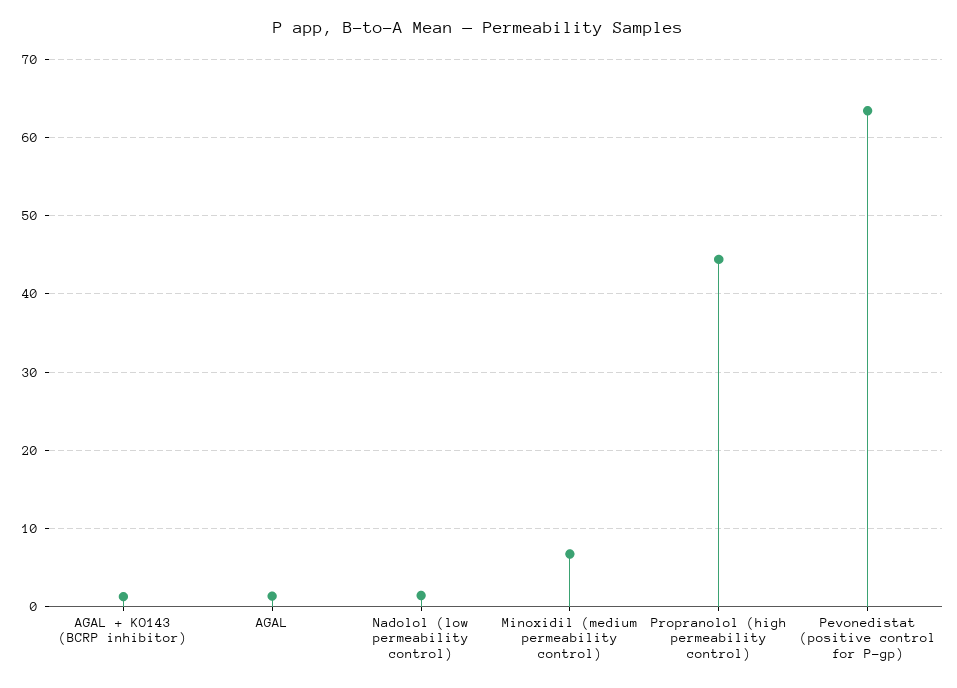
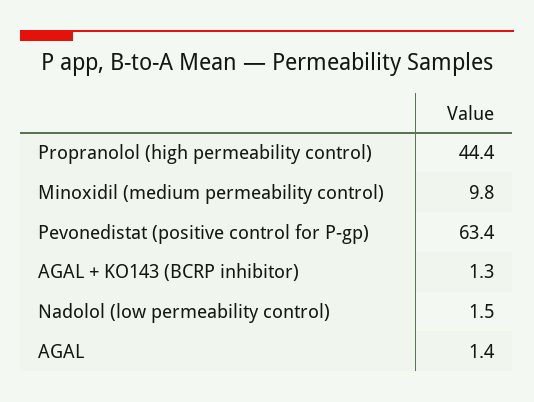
  {
    "AGAL + KO143 (BCRP inhibitor)": 1.3,
    "AGAL": 1.4,
    "Nadolol (low permeability control)": 1.5,
-   "Minoxidil (medium permeability control)": 7,
+   "Minoxidil (medium permeability control)": 9.8,
    "Propranolol (high permeability control)": 44.4,
    "Pevonedistat (positive control for P-gp)": 63.4
  }

